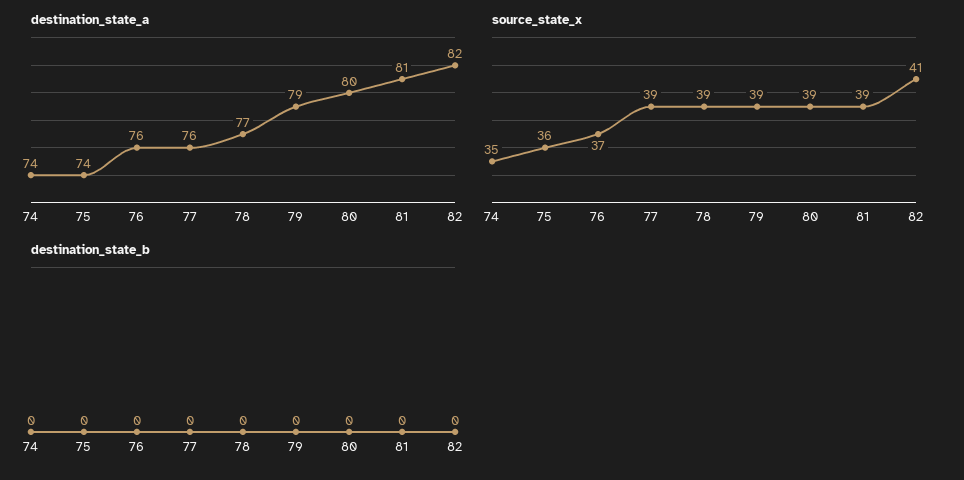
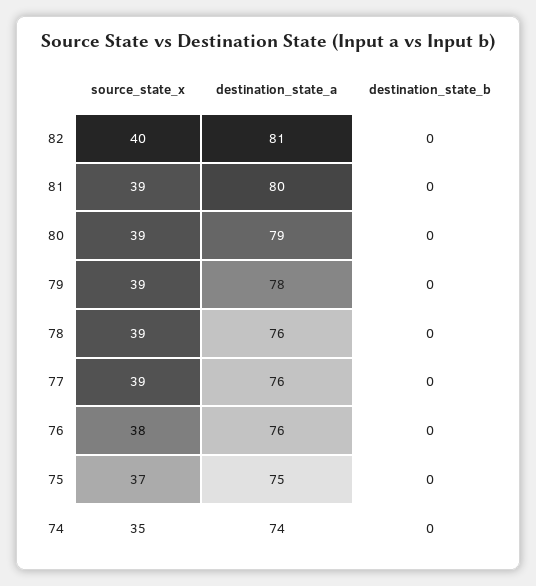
  {
    "destination_state_a": {
      "74": 74,
-     "75": 74,
+     "75": 75,
      "76": 76,
      "77": 76,
-     "78": 77,
+     "78": 76,
-     "79": 79,
+     "79": 78,
-     "80": 80,
+     "80": 79,
-     "81": 81,
+     "81": 80,
-     "82": 82
+     "82": 81
    },
    "source_state_x": {
      "74": 35,
-     "75": 36,
+     "75": 37,
-     "76": 37,
+     "76": 38,
      "77": 39,
      "78": 39,
      "79": 39,
      "80": 39,
      "81": 39,
-     "82": 41
+     "82": 40
    },
    "destination_state_b": {
      "74": 0,
      "75": 0,
      "76": 0,
      "77": 0,
      "78": 0,
      "79": 0,
      "80": 0,
      "81": 0,
      "82": 0
    }
  }

